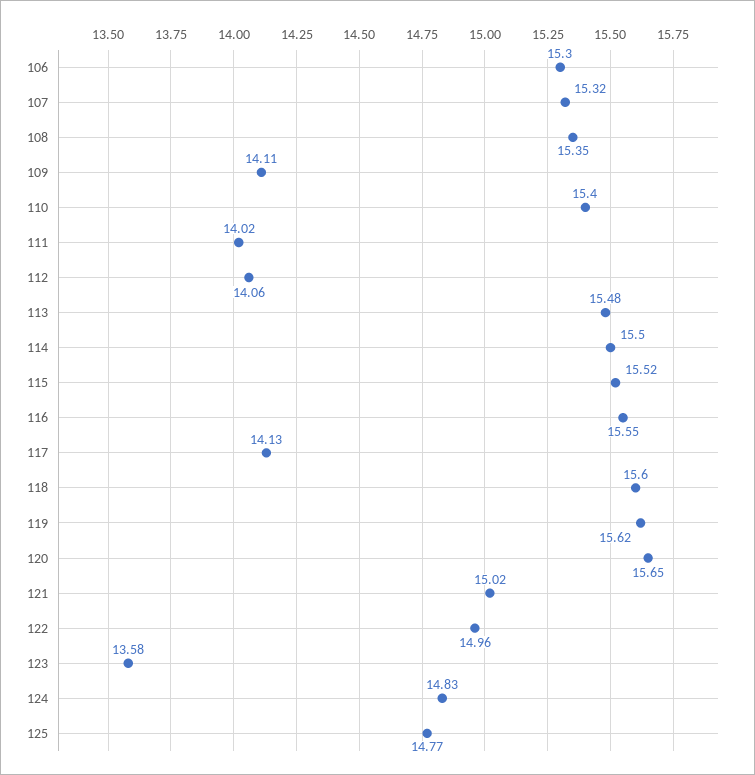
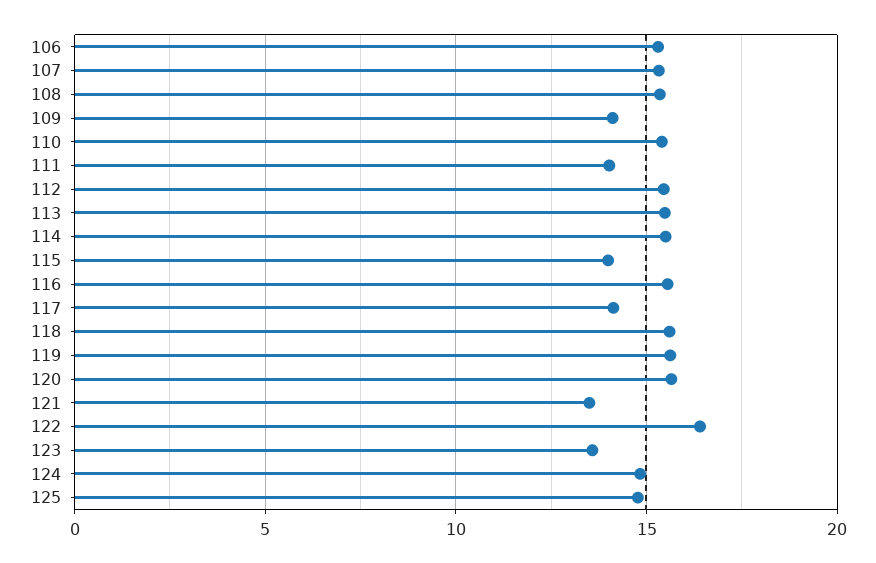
  {
    "106": 15.3,
    "107": 15.32,
    "108": 15.35,
    "109": 14.11,
    "110": 15.4,
    "111": 14.02,
-   "112": 14.06,
+   "112": 15.5,
    "113": 15.48,
    "114": 15.5,
-   "115": 15.52,
+   "115": 14,
    "116": 15.55,
    "117": 14.13,
    "118": 15.6,
    "119": 15.62,
    "120": 15.65,
-   "121": 15.02,
+   "121": 13.5,
-   "122": 14.96,
+   "122": 16.5,
    "123": 13.58,
    "124": 14.83,
    "125": 14.77
  }

